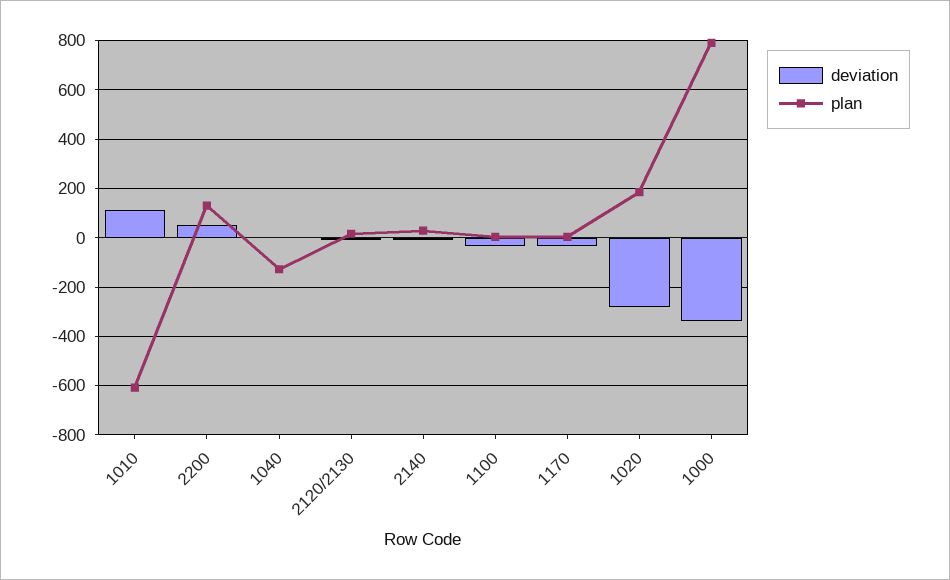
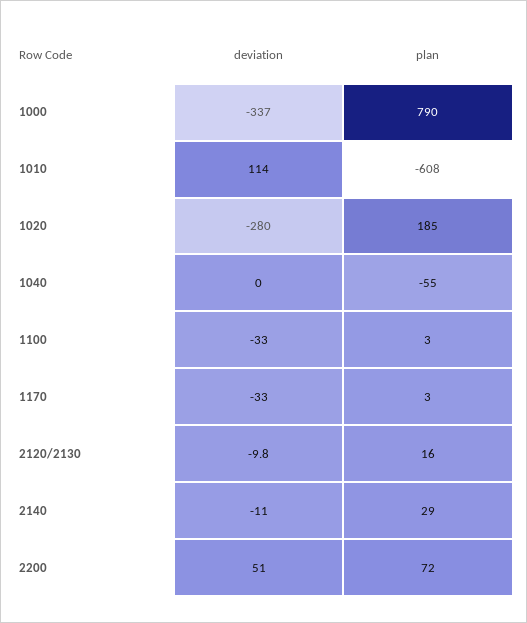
  {
    "deviation": {
      "1010": 114,
      "2200": 51,
      "1040": 0,
      "2120/2130": -9.8,
      "2140": -11,
      "1100": -33,
      "1170": -33,
      "1020": -280,
      "1000": -337
    },
    "plan": {
      "1010": -608,
-     "2200": 125,
+     "2200": 72,
-     "1040": -125,
+     "1040": -55,
      "2120/2130": 16,
      "2140": 29,
      "1100": 3,
      "1170": 3,
      "1020": 185,
      "1000": 790
    }
  }

